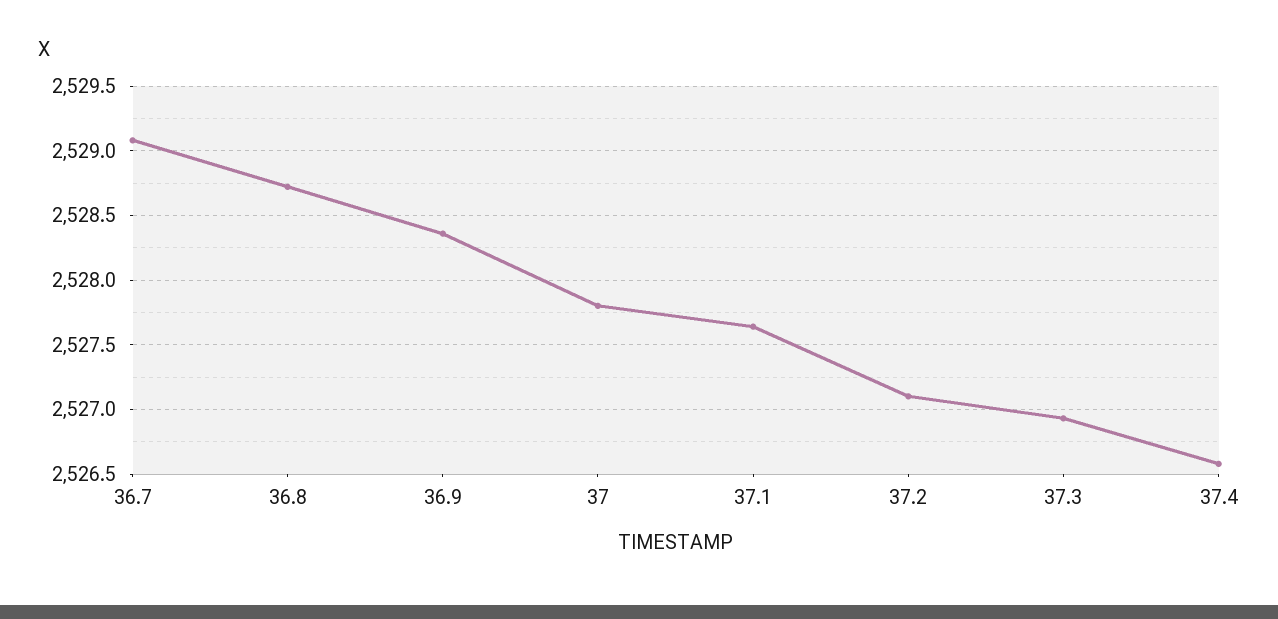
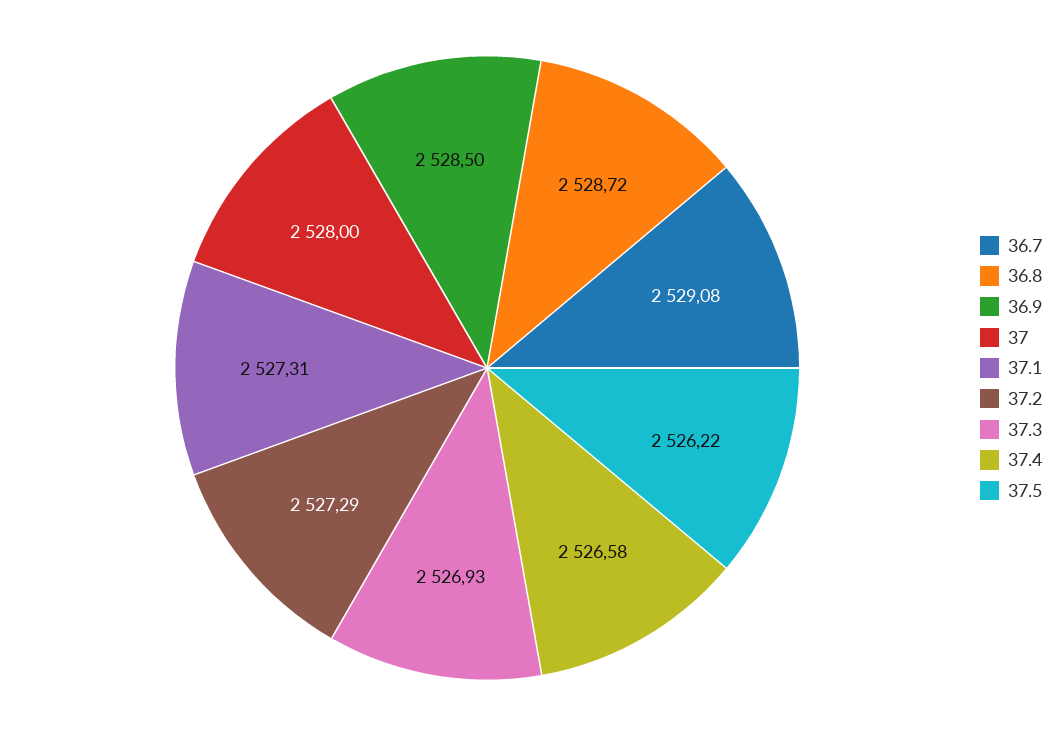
  {
    "36.7": 2529.08,
    "36.8": 2528.72,
-   "36.9": 2528.35,
+   "36.9": 2528.5,
-   "37": 2527.8,
+   "37": 2528,
-   "37.1": 2527.65,
+   "37.1": 2527.31,
-   "37.2": 2527.1,
+   "37.2": 2527.29,
    "37.3": 2526.93,
-   "37.4": 2526.58
+   "37.4": 2526.58,
+   "37.5": 2526.22
  }

